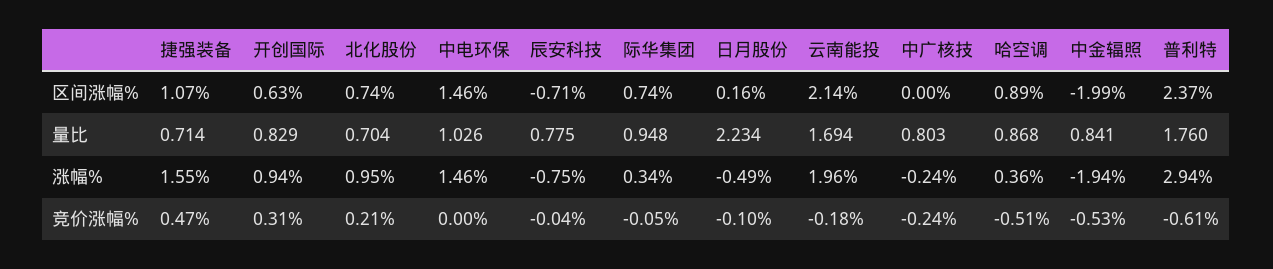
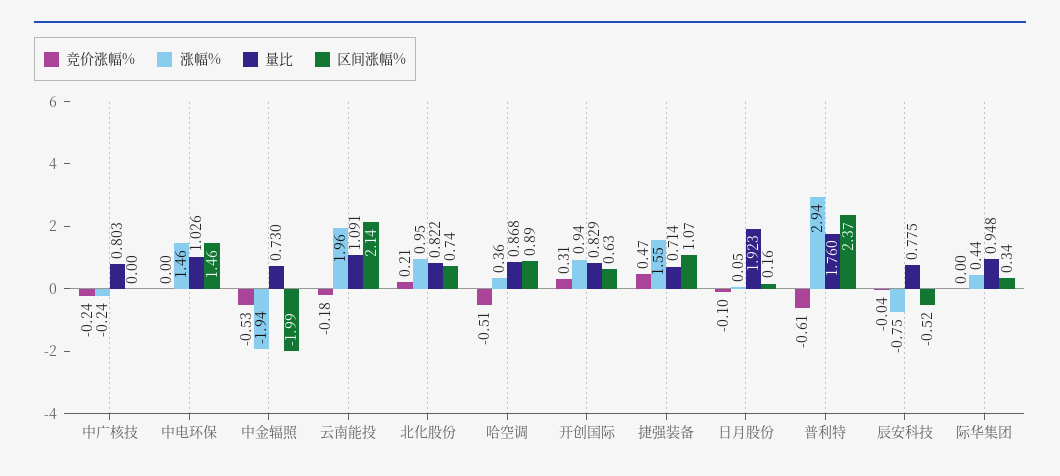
  {
    "区间涨幅%": {
      "捷强装备": 1.07,
      "开创国际": 0.63,
      "北化股份": 0.74,
      "中电环保": 1.46,
-     "辰安科技": -0.71,
+     "辰安科技": -0.52,
-     "际华集团": 0.74,
+     "际华集团": 0.34,
      "日月股份": 0.16,
      "云南能投": 2.14,
      "中广核技": 0,
      "哈空调": 0.89,
      "中金辐照": -1.99,
      "普利特": 2.37
    },
    "量比": {
      "捷强装备": 0.714,
      "开创国际": 0.829,
-     "北化股份": 0.704,
+     "北化股份": 0.822,
      "中电环保": 1.026,
      "辰安科技": 0.775,
      "际华集团": 0.948,
-     "日月股份": 2.234,
+     "日月股份": 1.923,
-     "云南能投": 1.694,
+     "云南能投": 1.091,
      "中广核技": 0.803,
      "哈空调": 0.868,
-     "中金辐照": 0.841,
+     "中金辐照": 0.73,
      "普利特": 1.76
    },
    "涨幅%": {
      "捷强装备": 1.55,
      "开创国际": 0.94,
      "北化股份": 0.95,
      "中电环保": 1.46,
      "辰安科技": -0.75,
-     "际华集团": 0.34,
+     "际华集团": 0.44,
-     "日月股份": -0.49,
+     "日月股份": 0.05,
      "云南能投": 1.96,
      "中广核技": -0.24,
      "哈空调": 0.36,
      "中金辐照": -1.94,
      "普利特": 2.94
    },
    "竞价涨幅%": {
      "捷强装备": 0.47,
      "开创国际": 0.31,
      "北化股份": 0.21,
      "中电环保": 0,
      "辰安科技": -0.04,
-     "际华集团": -0.05,
+     "际华集团": 0,
      "日月股份": -0.1,
      "云南能投": -0.18,
      "中广核技": -0.24,
      "哈空调": -0.51,
      "中金辐照": -0.53,
      "普利特": -0.61
    }
  }

